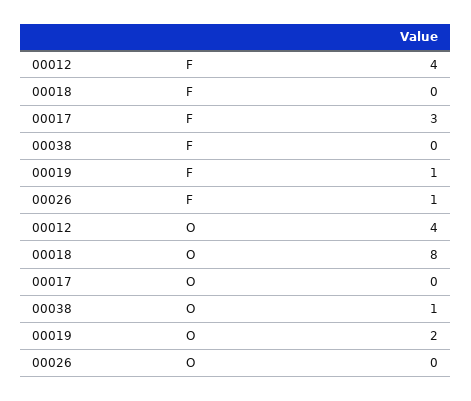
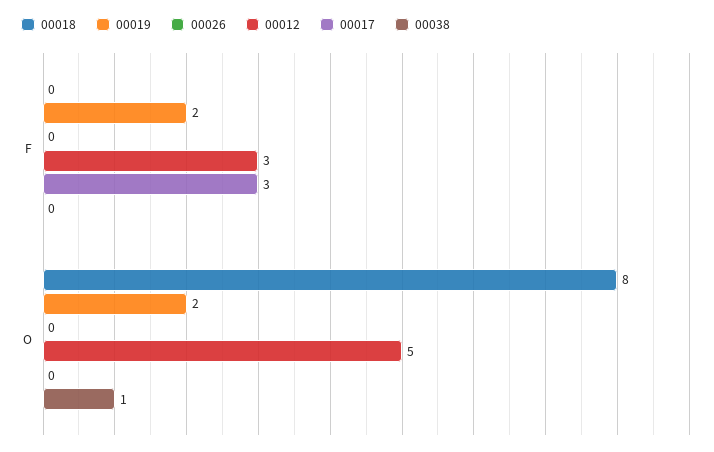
  {
    "00012": {
-     "F": 4,
+     "F": 3,
-     "O": 4
+     "O": 5
    },
    "00018": {
      "F": 0,
      "O": 8
    },
    "00017": {
      "F": 3,
      "O": 0
    },
    "00038": {
      "F": 0,
      "O": 1
    },
    "00019": {
-     "F": 1,
+     "F": 2,
      "O": 2
    },
    "00026": {
-     "F": 1,
+     "F": 0,
      "O": 0
    }
  }

